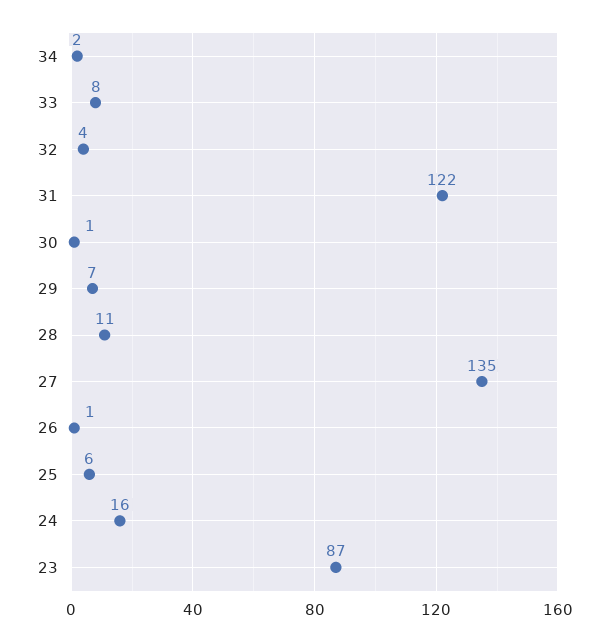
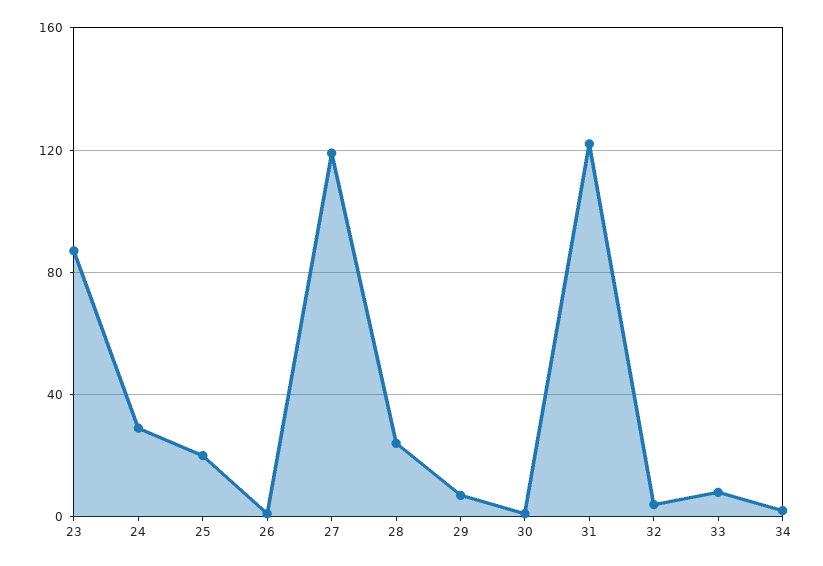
  {
    "34": 2,
    "33": 8,
    "32": 4,
    "31": 122,
    "30": 1,
    "29": 7,
-   "28": 11,
+   "28": 25,
-   "27": 135,
+   "27": 120,
    "26": 1,
-   "25": 6,
+   "25": 20,
-   "24": 16,
+   "24": 30,
    "23": 87
  }

